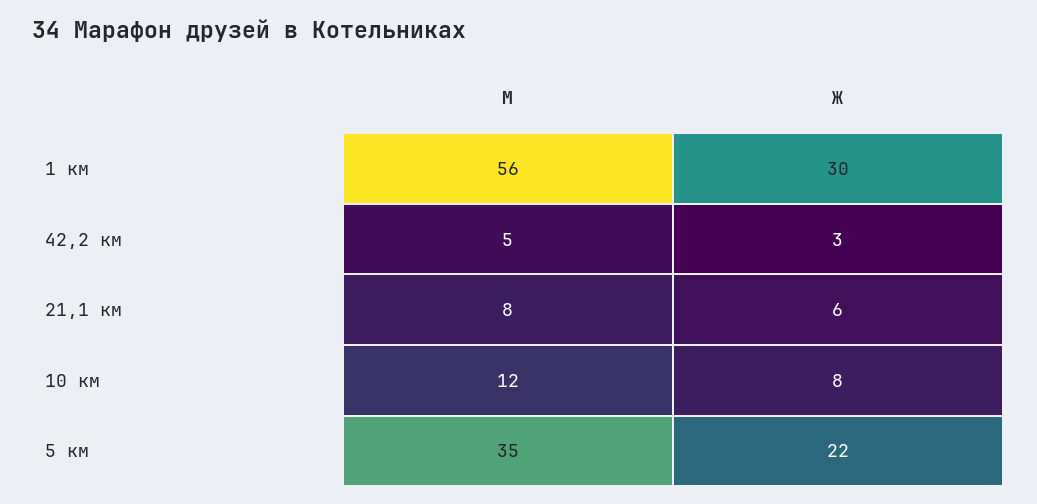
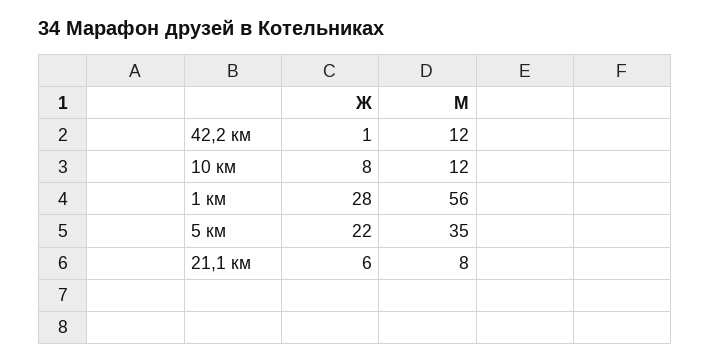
  {
    "М": {
      "1 км": 56,
-     "42,2 км": 5,
+     "42,2 км": 12,
      "21,1 км": 8,
      "10 км": 12,
      "5 км": 35
    },
    "Ж": {
-     "1 км": 30,
+     "1 км": 28,
-     "42,2 км": 3,
+     "42,2 км": 1,
      "21,1 км": 6,
      "10 км": 8,
      "5 км": 22
    }
  }

